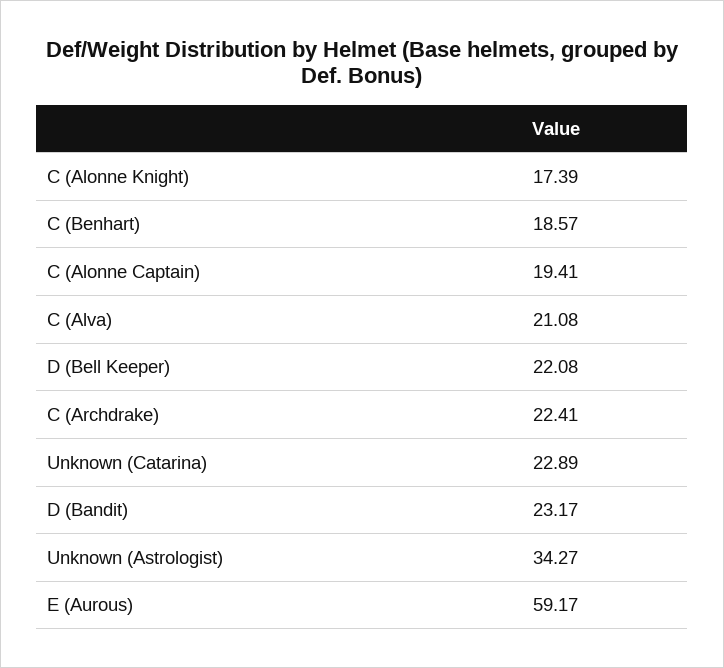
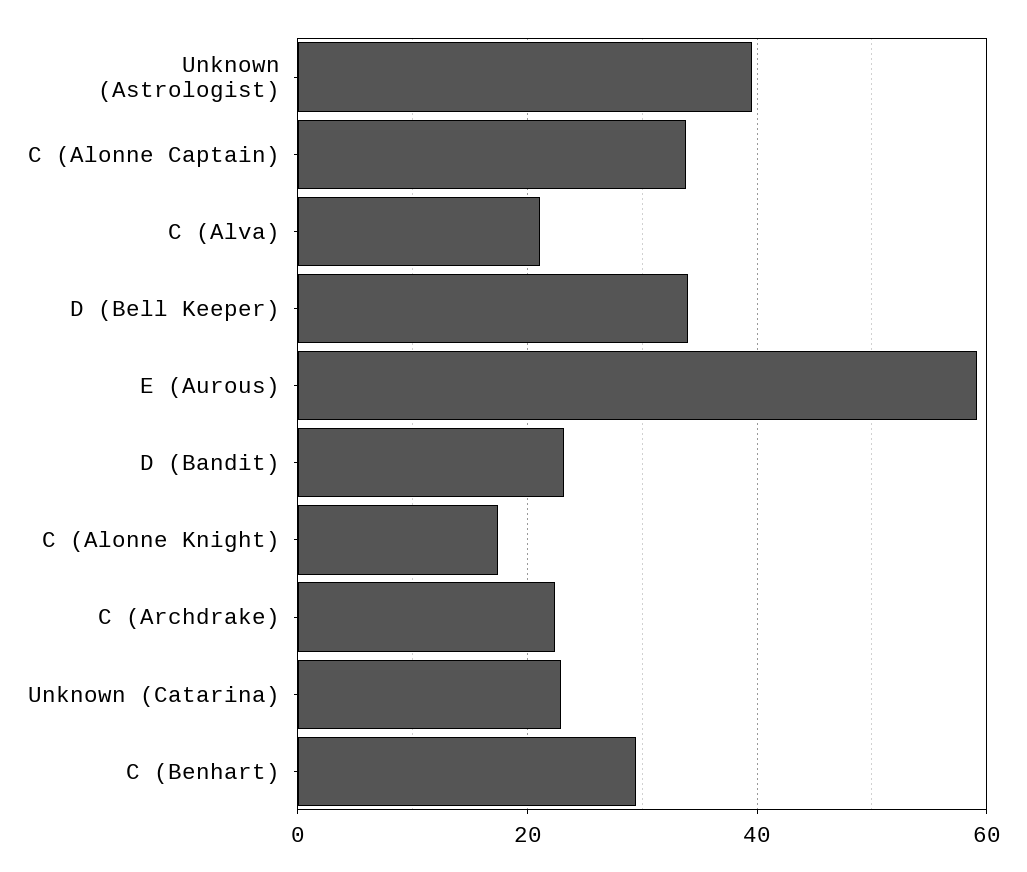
  {
    "C (Alonne Knight)": 17.39,
-   "C (Benhart)": 18.57,
+   "C (Benhart)": 30,
-   "C (Alonne Captain)": 19.41,
+   "C (Alonne Captain)": 34,
    "C (Alva)": 21.08,
-   "D (Bell Keeper)": 22.08,
+   "D (Bell Keeper)": 34,
    "C (Archdrake)": 22.41,
    "Unknown (Catarina)": 22.89,
    "D (Bandit)": 23.17,
-   "Unknown (Astrologist)": 34.27,
+   "Unknown (Astrologist)": 40,
    "E (Aurous)": 59.17
  }

